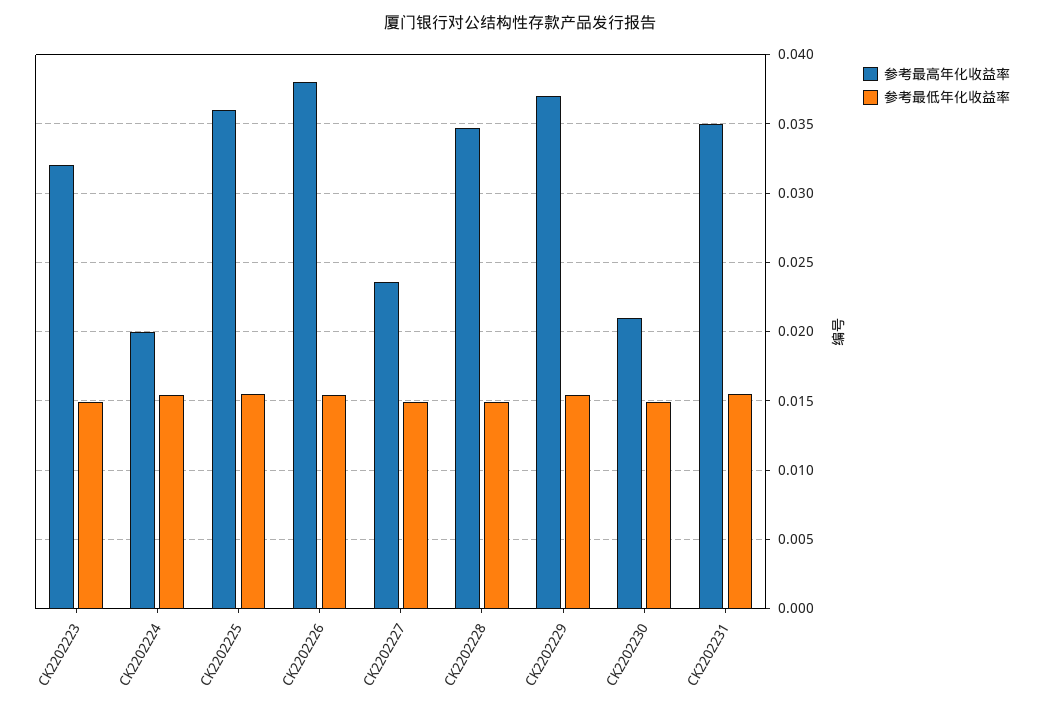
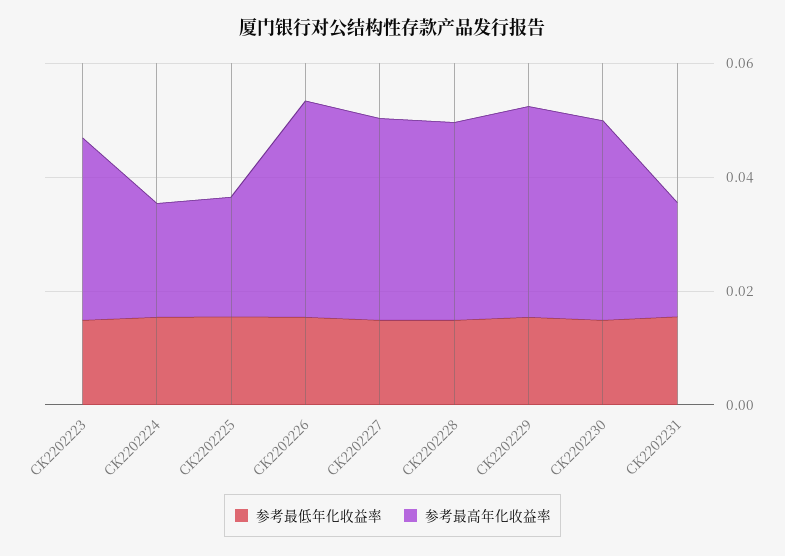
  {
    "参考最高年化收益率": {
      "CK2202223": 0.032,
      "CK2202224": 0.02,
-     "CK2202225": 0.036,
+     "CK2202225": 0.02,
      "CK2202226": 0.038,
-     "CK2202227": 0.0235,
+     "CK2202227": 0.035,
      "CK2202228": 0.0345,
      "CK2202229": 0.037,
-     "CK2202230": 0.021,
+     "CK2202230": 0.035,
-     "CK2202231": 0.035
+     "CK2202231": 0.02
    },
    "参考最低年化收益率": {
      "CK2202223": 0.015,
      "CK2202224": 0.0155,
      "CK2202225": 0.0155,
      "CK2202226": 0.0155,
      "CK2202227": 0.015,
      "CK2202228": 0.015,
      "CK2202229": 0.0155,
      "CK2202230": 0.015,
      "CK2202231": 0.0155
    }
  }

